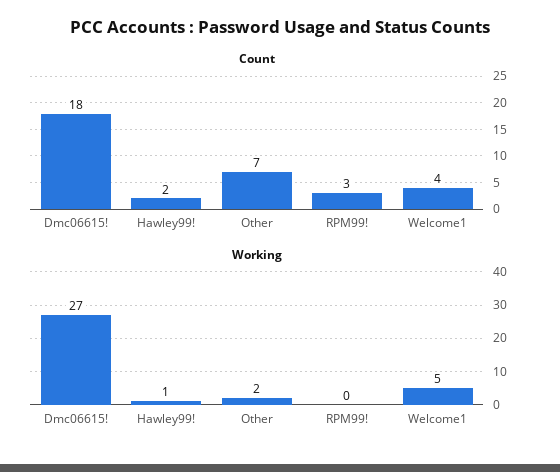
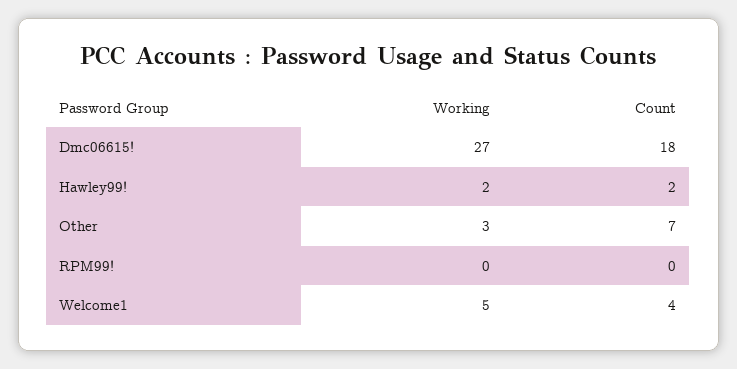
  {
    "Count": {
      "Dmc06615!": 18,
      "Hawley99!": 2,
      "Other": 7,
-     "RPM99!": 3,
+     "RPM99!": 0,
      "Welcome1": 4
    },
    "Working": {
      "Dmc06615!": 27,
-     "Hawley99!": 1,
+     "Hawley99!": 2,
-     "Other": 2,
+     "Other": 3,
      "RPM99!": 0,
      "Welcome1": 5
    }
  }

